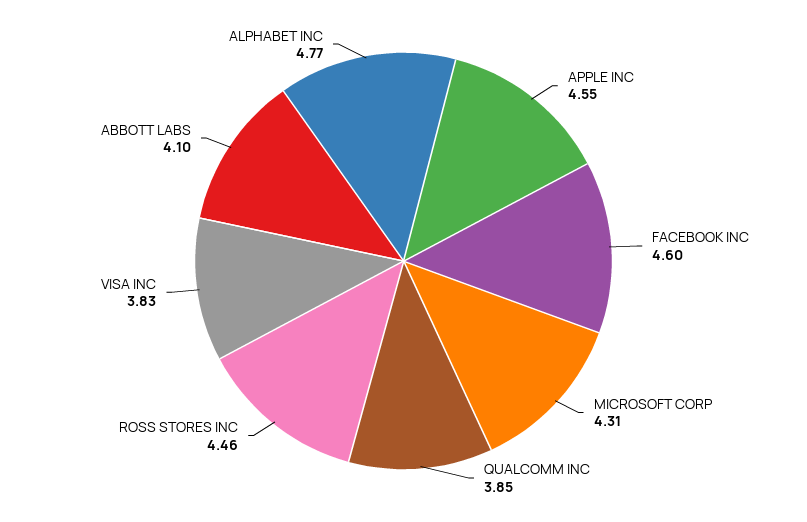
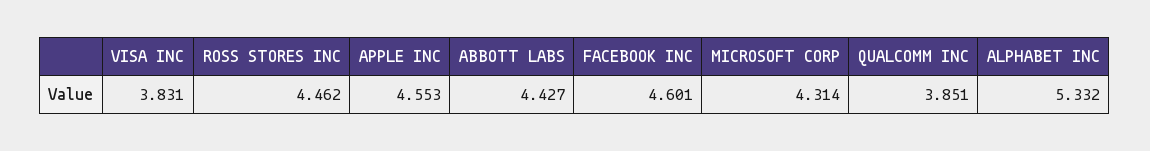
  {
    "APPLE INC": 4.553,
    "FACEBOOK INC": 4.601,
    "MICROSOFT CORP": 4.314,
    "QUALCOMM INC": 3.851,
    "ROSS STORES INC": 4.462,
    "VISA INC": 3.831,
-   "ABBOTT LABS": 4.1,
+   "ABBOTT LABS": 4.427,
-   "ALPHABET INC": 4.77
+   "ALPHABET INC": 5.332
  }

